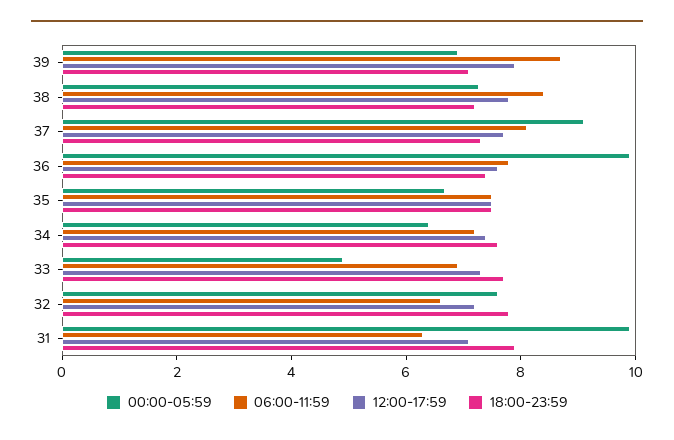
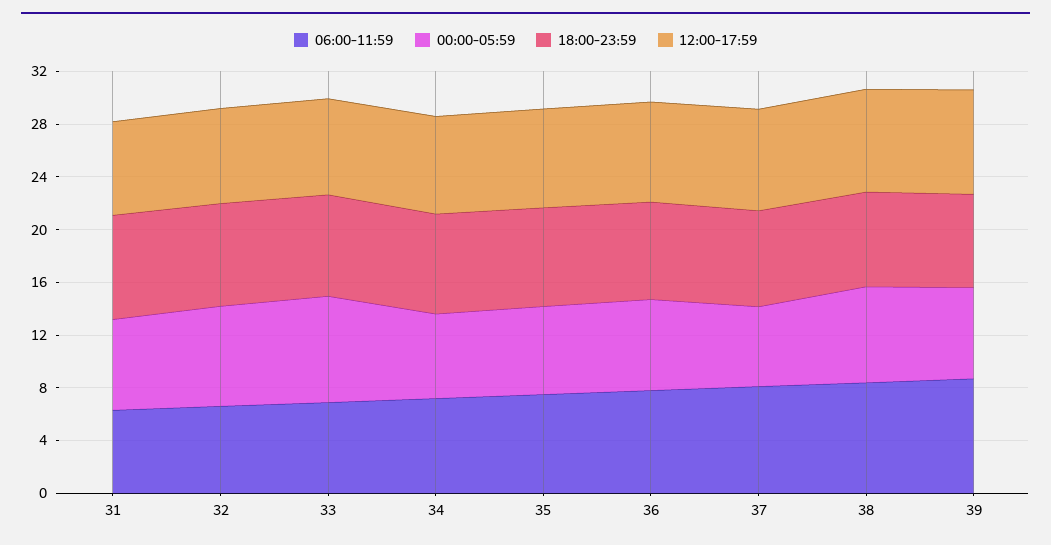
  {
    "00:00-05:59": {
      "39": 7,
      "38": 7.5,
-     "37": 9,
+     "37": 6,
-     "36": 10,
+     "36": 7,
      "35": 6.5,
      "34": 6.5,
-     "33": 5,
+     "33": 8,
      "32": 7.5,
-     "31": 10
+     "31": 7
    },
    "06:00-11:59": {
      "39": 8.5,
      "38": 8.5,
      "37": 8,
      "36": 8,
      "35": 7.5,
      "34": 7,
      "33": 7,
      "32": 6.5,
      "31": 6.5
    },
    "12:00-17:59": {
      "39": 8,
      "38": 8,
      "37": 7.5,
      "36": 7.5,
      "35": 7.5,
      "34": 7.5,
      "33": 7.5,
      "32": 7,
      "31": 7
    },
    "18:00-23:59": {
      "39": 7,
      "38": 7,
      "37": 7.5,
      "36": 7.5,
      "35": 7.5,
      "34": 7.5,
      "33": 7.5,
      "32": 8,
      "31": 8
    }
  }

